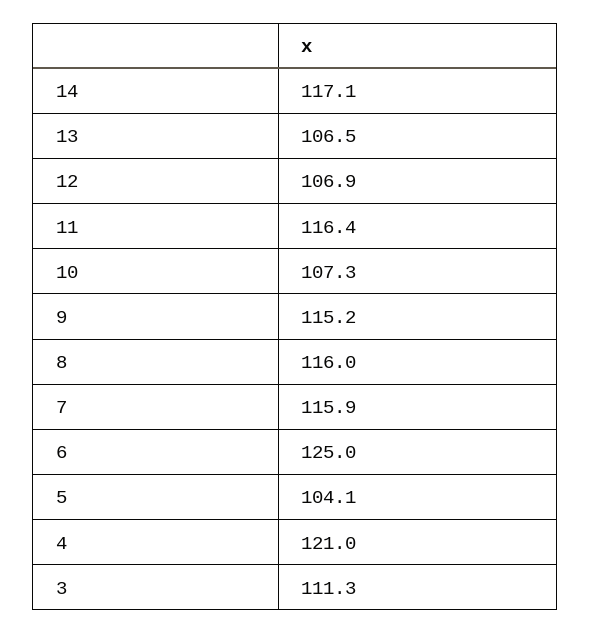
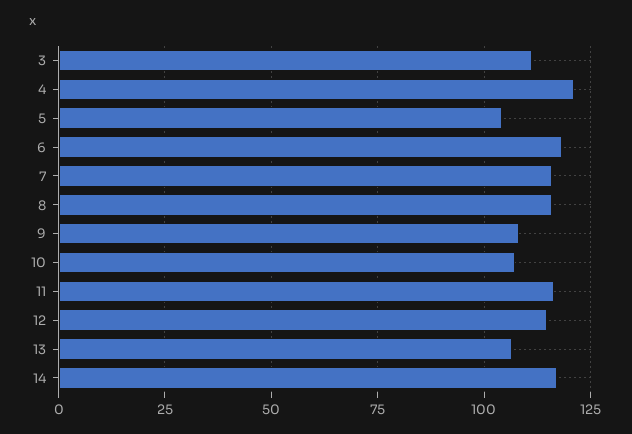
  {
    "14": 117.1,
    "13": 106.5,
-   "12": 106.9,
+   "12": 115,
    "11": 116.4,
    "10": 107.3,
-   "9": 115.2,
+   "9": 107.5,
    "8": 116,
    "7": 115.9,
-   "6": 125,
+   "6": 117.5,
    "5": 104.1,
    "4": 121,
    "3": 111.3
  }

